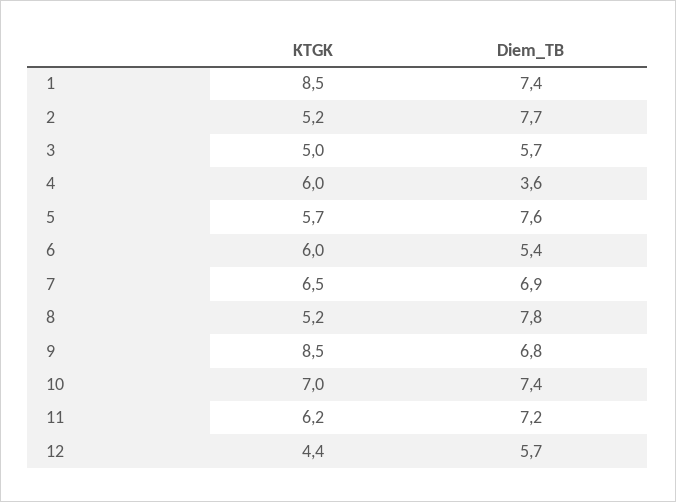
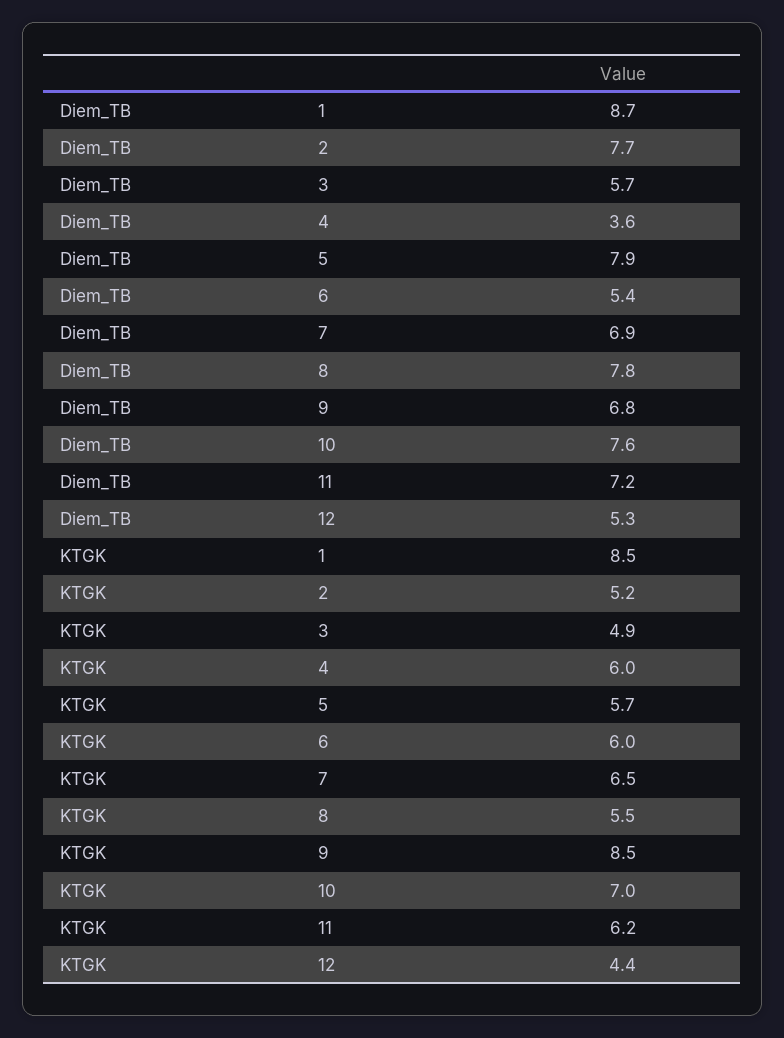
  {
    "KTGK": {
      "1": 8.5,
      "2": 5.2,
-     "3": 5,
+     "3": 4.9,
      "4": 6,
      "5": 5.7,
      "6": 6,
      "7": 6.5,
-     "8": 5.2,
+     "8": 5.5,
      "9": 8.5,
      "10": 7,
      "11": 6.2,
      "12": 4.4
    },
    "Diem_TB": {
-     "1": 7.4,
+     "1": 8.7,
      "2": 7.7,
      "3": 5.7,
      "4": 3.6,
-     "5": 7.6,
+     "5": 7.9,
      "6": 5.4,
      "7": 6.9,
      "8": 7.8,
      "9": 6.8,
-     "10": 7.4,
+     "10": 7.6,
      "11": 7.2,
-     "12": 5.7
+     "12": 5.3
    }
  }

